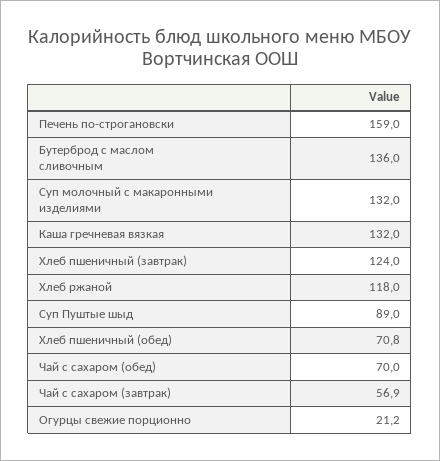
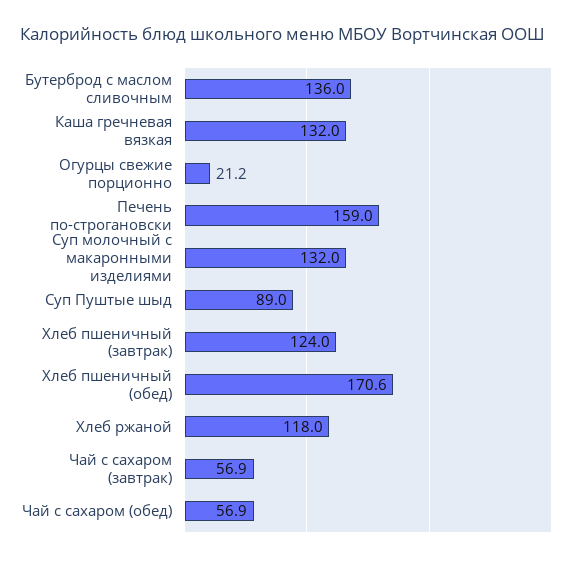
  {
    "Печень по-строгановски": 159,
    "Бутерброд с маслом сливочным": 136,
    "Суп молочный с макаронными изделиями": 132,
    "Каша гречневая вязкая": 132,
    "Хлеб пшеничный (завтрак)": 124,
    "Хлеб ржаной": 118,
    "Суп Пуштые шыд": 89,
-   "Хлеб пшеничный (обед)": 70.8,
+   "Хлеб пшеничный (обед)": 170.6,
-   "Чай с сахаром (обед)": 70,
+   "Чай с сахаром (обед)": 56.9,
    "Чай с сахаром (завтрак)": 56.9,
    "Огурцы свежие порционно": 21.2
  }

